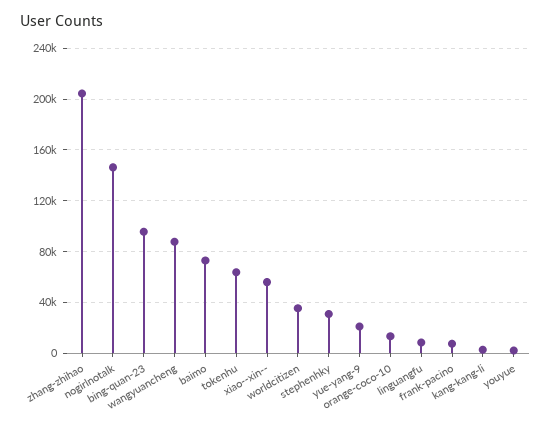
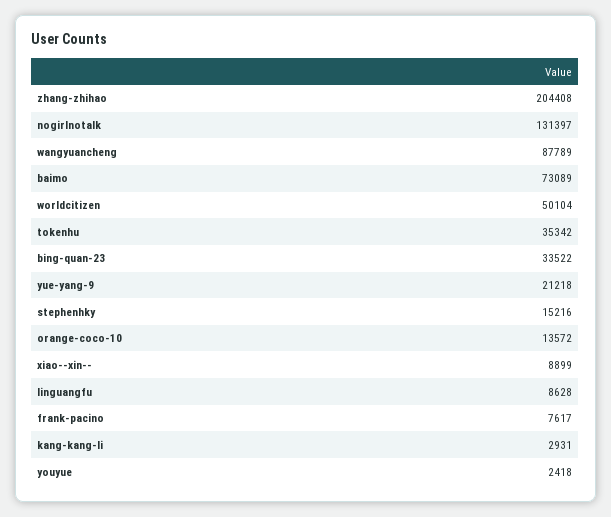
  {
    "zhang-zhihao": 204408,
-   "nogirlnotalk": 145000,
+   "nogirlnotalk": 131397,
-   "bing-quan-23": 95000,
+   "bing-quan-23": 33522,
    "wangyuancheng": 87789,
    "baimo": 73089,
-   "tokenhu": 65000,
+   "tokenhu": 35342,
-   "xiao--xin--": 55000,
+   "xiao--xin--": 8899,
-   "worldcitizen": 35000,
+   "worldcitizen": 50104,
-   "stephenhky": 30000,
+   "stephenhky": 15216,
    "yue-yang-9": 21218,
    "orange-coco-10": 13572,
    "linguangfu": 8628,
    "frank-pacino": 7617,
    "kang-kang-li": 2931,
    "youyue": 2418
  }

